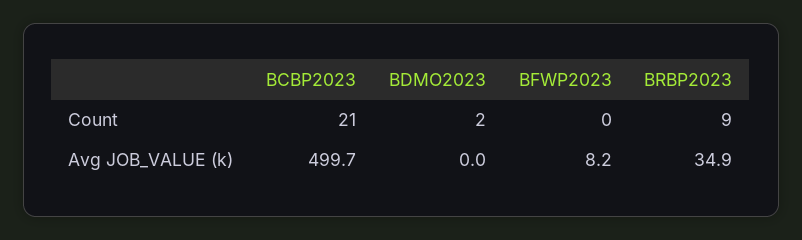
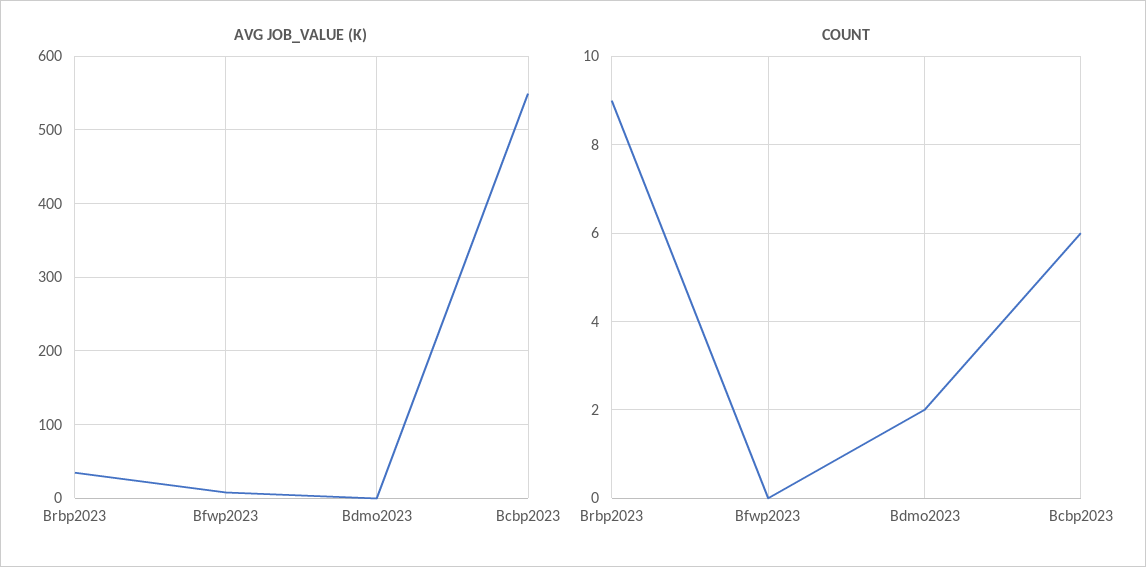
  {
    "Count": {
-     "BCBP2023": 21,
+     "BCBP2023": 6,
      "BDMO2023": 2,
      "BFWP2023": 0,
      "BRBP2023": 9
    },
    "Avg JOB_VALUE (k)": {
-     "BCBP2023": 499.7,
+     "BCBP2023": 550,
      "BDMO2023": 0,
      "BFWP2023": 8.2,
      "BRBP2023": 34.9
    }
  }

